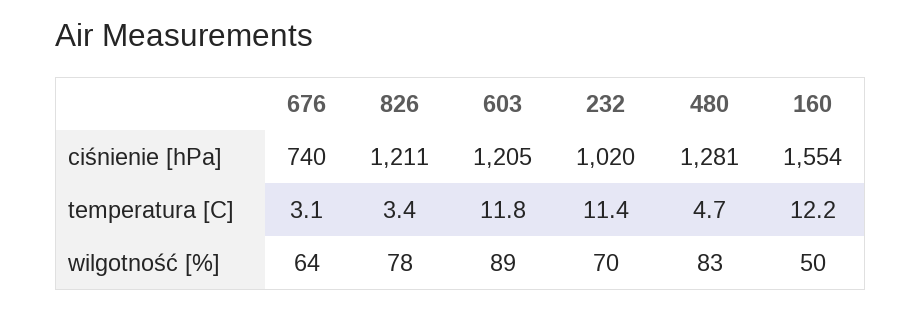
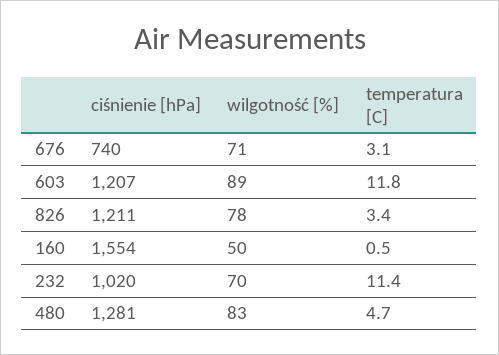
  {
    "676": {
      "ciśnienie [hPa]": 740,
      "temperatura [C]": 3.1,
-     "wilgotność [%]": 64
+     "wilgotność [%]": 71
    },
    "826": {
      "ciśnienie [hPa]": 1211,
      "temperatura [C]": 3.4,
      "wilgotność [%]": 78
    },
    "603": {
-     "ciśnienie [hPa]": 1205,
+     "ciśnienie [hPa]": 1207,
      "temperatura [C]": 11.8,
      "wilgotność [%]": 89
    },
    "232": {
      "ciśnienie [hPa]": 1020,
      "temperatura [C]": 11.4,
      "wilgotność [%]": 70
    },
    "480": {
      "ciśnienie [hPa]": 1281,
      "temperatura [C]": 4.7,
      "wilgotność [%]": 83
    },
    "160": {
      "ciśnienie [hPa]": 1554,
-     "temperatura [C]": 12.2,
+     "temperatura [C]": 0.5,
      "wilgotność [%]": 50
    }
  }

